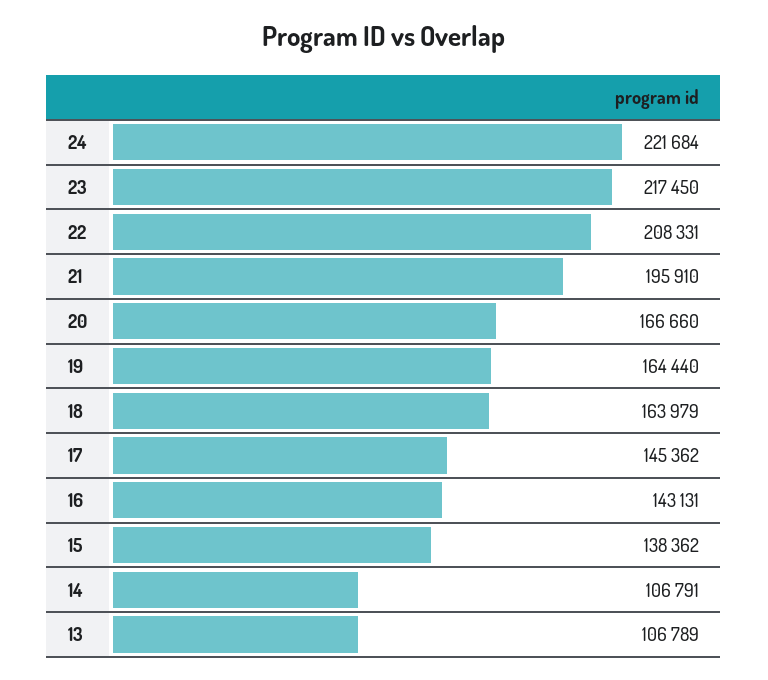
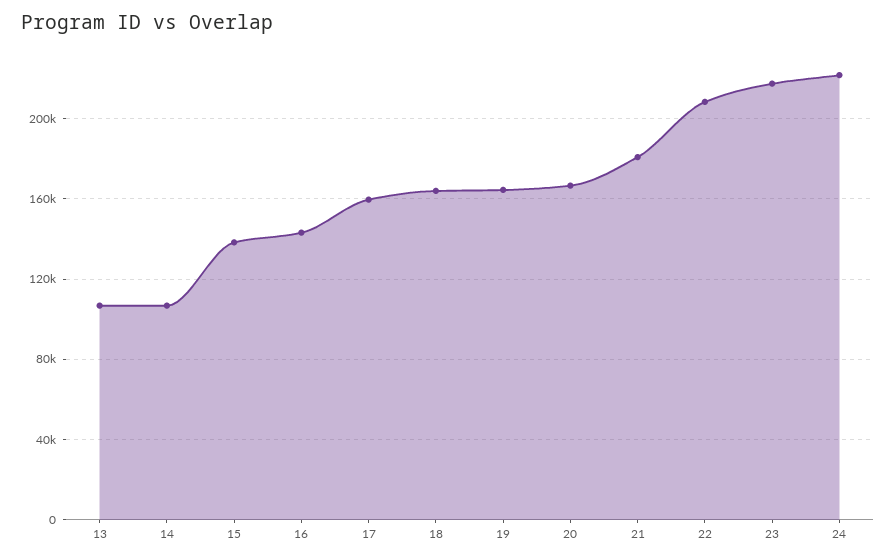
  {
    "24": 221684,
    "23": 217450,
    "22": 208331,
-   "21": 195910,
+   "21": 180000,
    "20": 166660,
    "19": 164440,
    "18": 163979,
-   "17": 145362,
+   "17": 160000,
    "16": 143131,
    "15": 138362,
    "14": 106791,
    "13": 106789
  }

